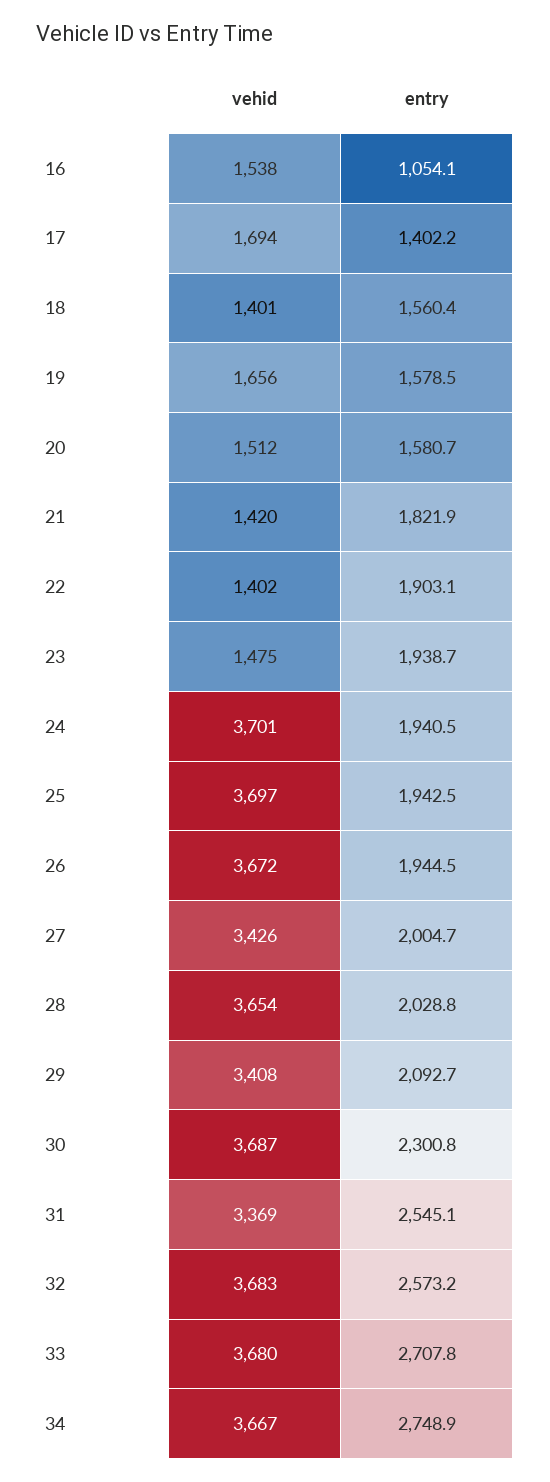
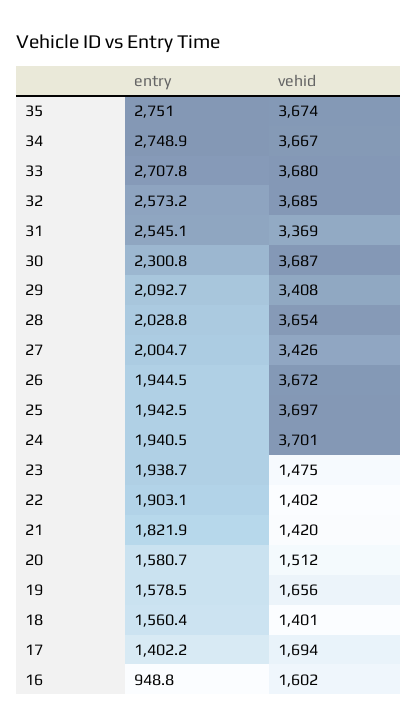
  {
    "vehid": {
-     "16": 1538,
+     "16": 1602,
      "17": 1694,
      "18": 1401,
      "19": 1656,
      "20": 1512,
      "21": 1420,
      "22": 1402,
      "23": 1475,
      "24": 3701,
      "25": 3697,
      "26": 3672,
      "27": 3426,
      "28": 3654,
      "29": 3408,
      "30": 3687,
      "31": 3369,
-     "32": 3683,
+     "32": 3685,
      "33": 3680,
-     "34": 3667
+     "34": 3667,
+     "35": 3674
    },
    "entry": {
-     "16": 1054.1,
+     "16": 948.8,
      "17": 1402.2,
      "18": 1560.4,
      "19": 1578.5,
      "20": 1580.7,
      "21": 1821.9,
      "22": 1903.1,
      "23": 1938.7,
      "24": 1940.5,
      "25": 1942.5,
      "26": 1944.5,
      "27": 2004.7,
      "28": 2028.8,
      "29": 2092.7,
      "30": 2300.8,
      "31": 2545.1,
      "32": 2573.2,
      "33": 2707.8,
-     "34": 2748.9
+     "34": 2748.9,
+     "35": 2751
    }
  }

